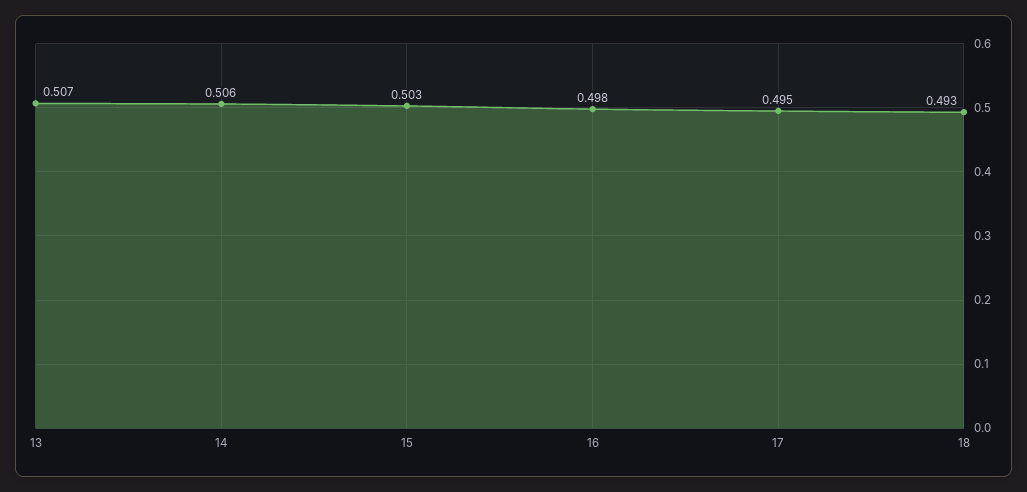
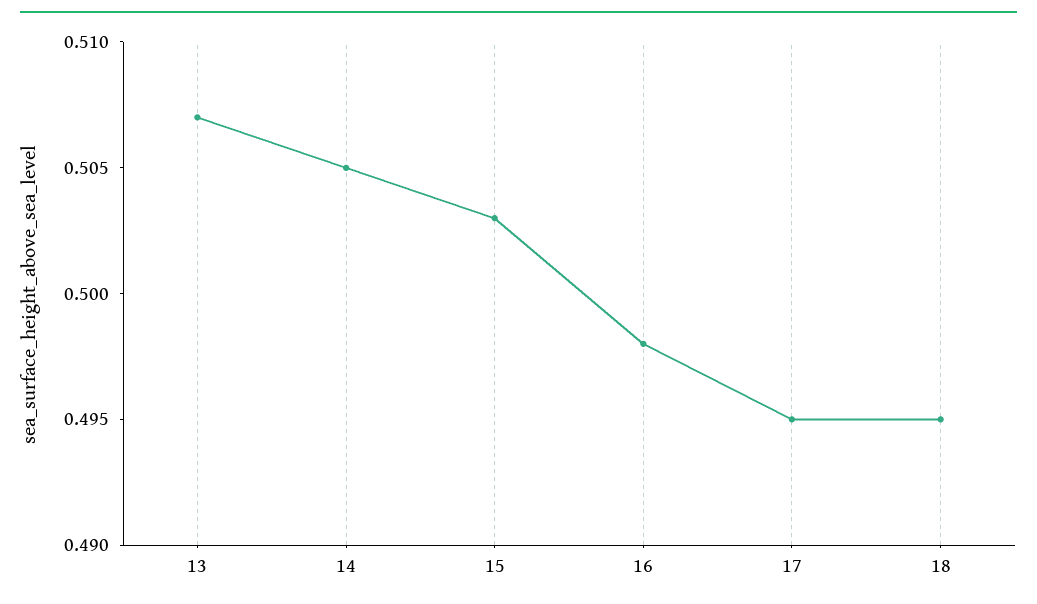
  {
    "13": 0.507,
-   "14": 0.506,
+   "14": 0.505,
    "15": 0.503,
    "16": 0.498,
    "17": 0.495,
-   "18": 0.493
+   "18": 0.495
  }

